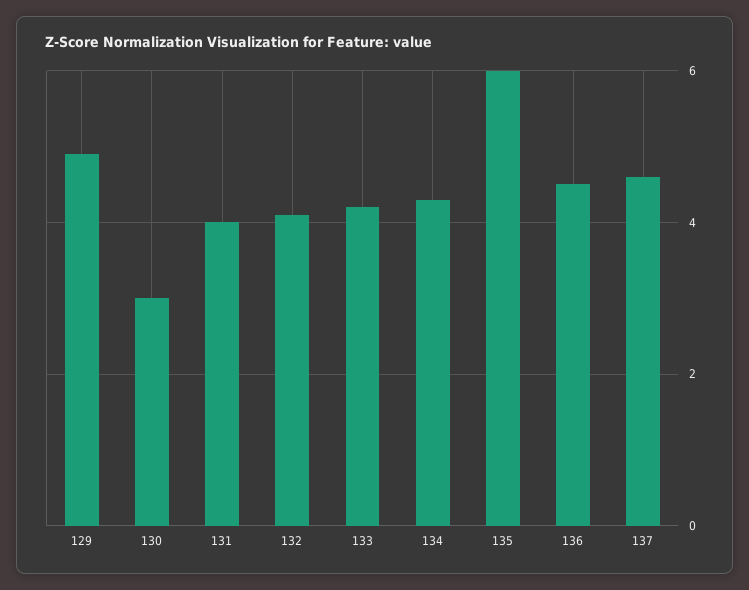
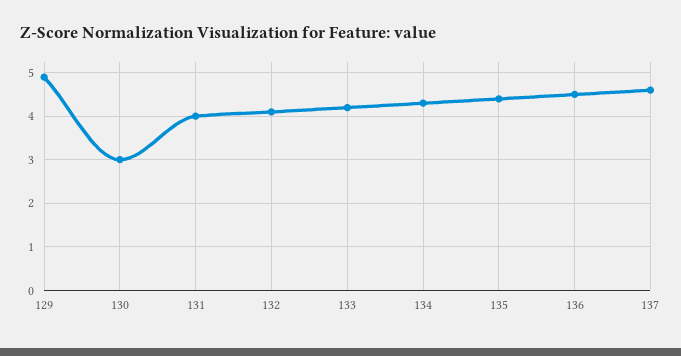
  {
    "129": 5,
    "130": 3,
    "131": 4,
    "132": 4,
    "133": 4,
    "134": 4.5,
-   "135": 6,
+   "135": 4.5,
    "136": 4.5,
    "137": 4.5
  }

